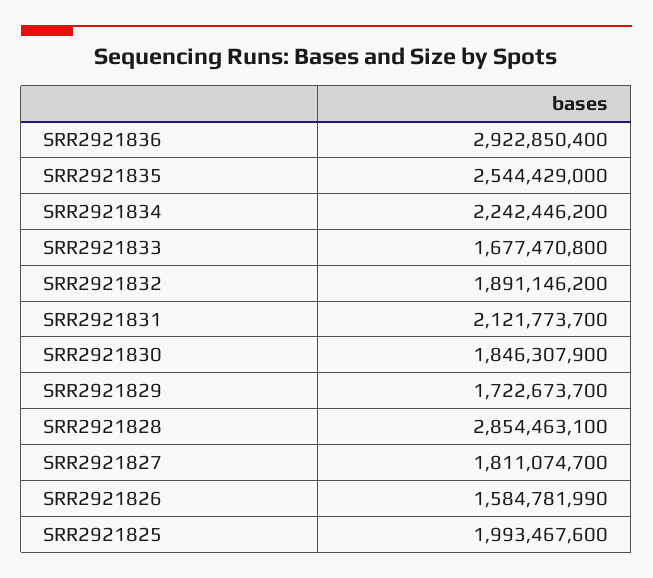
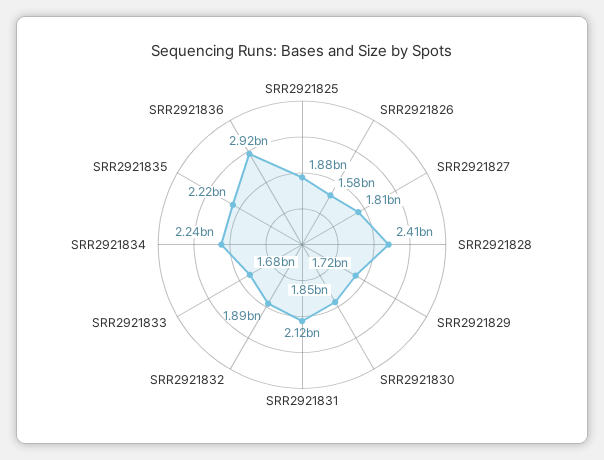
  {
    "SRR2921836": 2922850400,
-   "SRR2921835": 2544429000,
+   "SRR2921835": 2220000000,
    "SRR2921834": 2242446200,
    "SRR2921833": 1677470800,
    "SRR2921832": 1891146200,
    "SRR2921831": 2121773700,
    "SRR2921830": 1846307900,
    "SRR2921829": 1722673700,
-   "SRR2921828": 2854463100,
+   "SRR2921828": 2410000000,
    "SRR2921827": 1811074700,
    "SRR2921826": 1584781990,
-   "SRR2921825": 1993467600
+   "SRR2921825": 1880000000
  }

